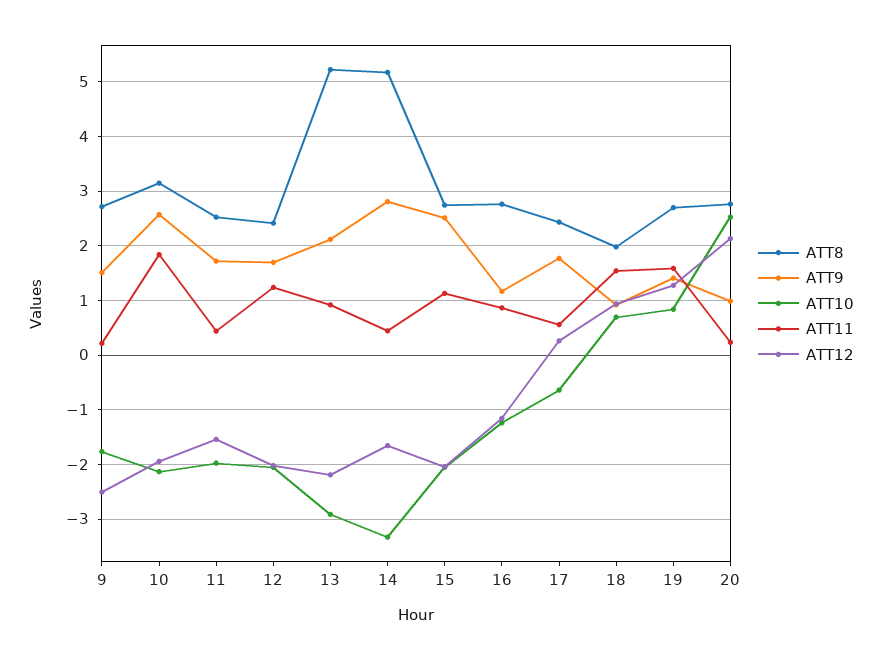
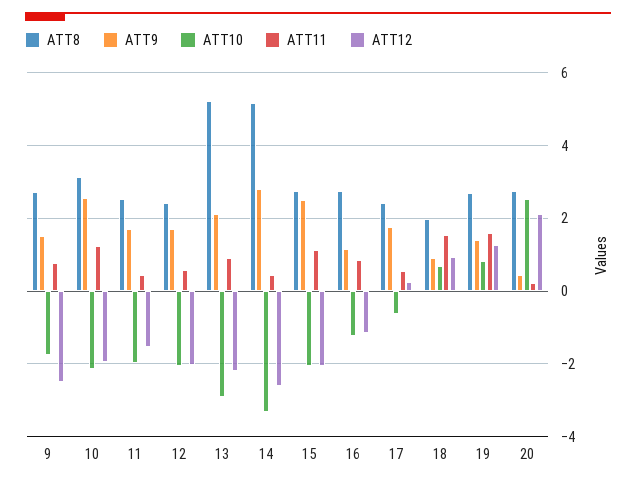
  {
    "ATT8": {
      "9": 2.8,
      "10": 3.2,
      "11": 2.6,
      "12": 2.4,
      "13": 5.2,
      "14": 5.2,
      "15": 2.8,
      "16": 2.8,
      "17": 2.4,
      "18": 2,
      "19": 2.6,
      "20": 2.8
    },
    "ATT9": {
      "9": 1.6,
      "10": 2.6,
      "11": 1.8,
      "12": 1.6,
      "13": 2.2,
      "14": 2.8,
      "15": 2.6,
      "16": 1.2,
      "17": 1.8,
      "18": 1,
      "19": 1.4,
-     "20": 1
+     "20": 0.4
    },
    "ATT10": {
      "9": -1.8,
      "10": -2.2,
      "11": -2,
      "12": -2,
      "13": -3,
      "14": -3.4,
      "15": -2,
      "16": -1.2,
      "17": -0.6,
      "18": 0.6,
      "19": 0.8,
      "20": 2.6
    },
    "ATT11": {
-     "9": 0.2,
+     "9": 0.8,
-     "10": 1.8,
+     "10": 1.2,
      "11": 0.4,
-     "12": 1.2,
+     "12": 0.6,
      "13": 1,
      "14": 0.4,
      "15": 1.2,
      "16": 0.8,
      "17": 0.6,
      "18": 1.6,
      "19": 1.6,
      "20": 0.2
    },
    "ATT12": {
      "9": -2.6,
      "10": -2,
      "11": -1.6,
      "12": -2,
      "13": -2.2,
-     "14": -1.6,
+     "14": -2.6,
      "15": -2,
      "16": -1.2,
      "17": 0.2,
      "18": 1,
      "19": 1.2,
      "20": 2.2
    }
  }

